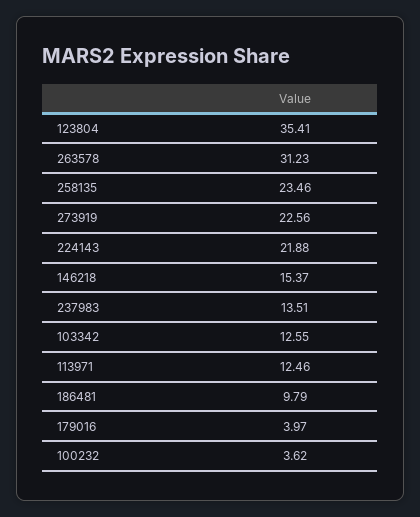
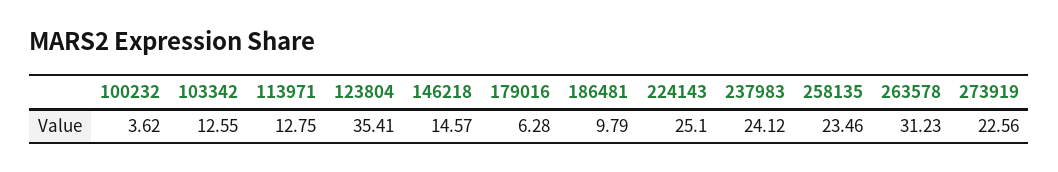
  {
    "123804": 35.41,
    "263578": 31.23,
    "258135": 23.46,
    "273919": 22.56,
-   "224143": 21.88,
+   "224143": 25.1,
-   "146218": 15.37,
+   "146218": 14.57,
-   "237983": 13.51,
+   "237983": 24.12,
    "103342": 12.55,
-   "113971": 12.46,
+   "113971": 12.75,
    "186481": 9.79,
-   "179016": 3.97,
+   "179016": 6.28,
    "100232": 3.62
  }

